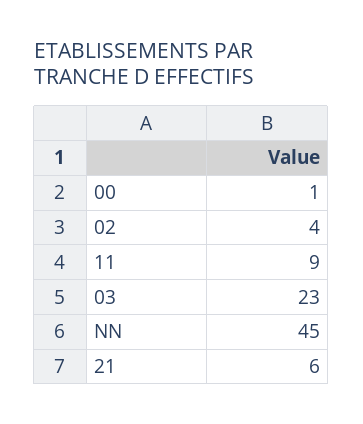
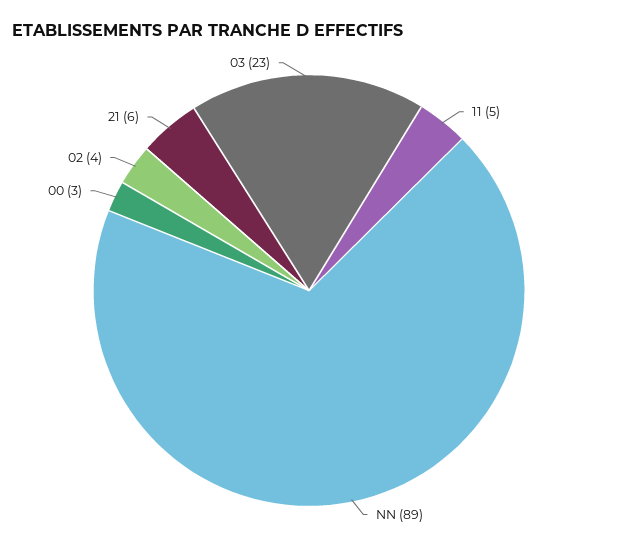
  {
-   "00": 1,
+   "00": 3,
    "02": 4,
-   "11": 9,
+   "11": 5,
    "03": 23,
-   "NN": 45,
+   "NN": 89,
    "21": 6
  }

